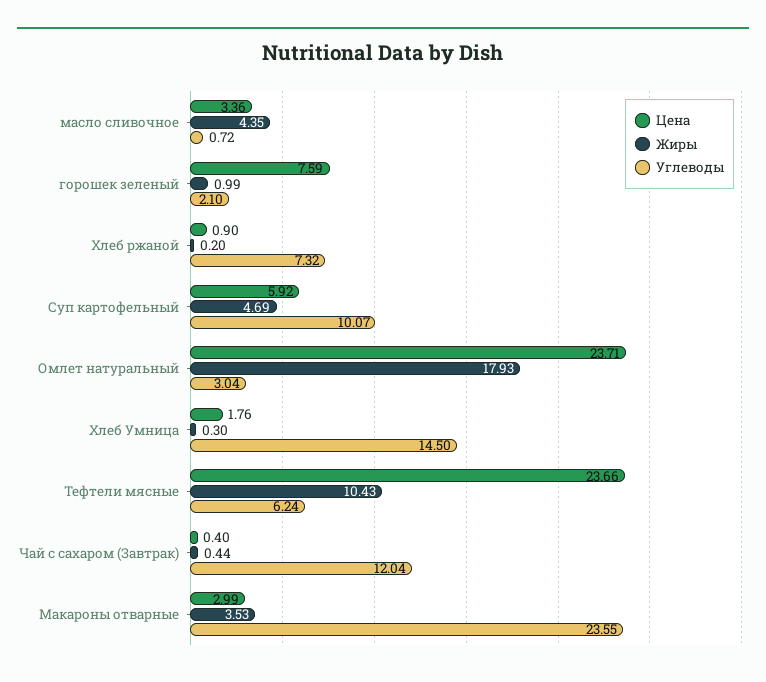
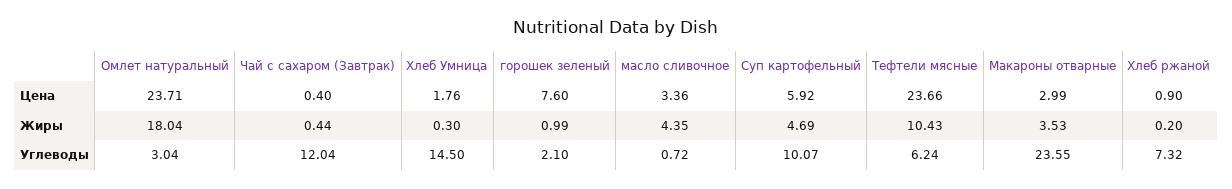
  {
    "Цена": {
      "масло сливочное": 3.36,
-     "горошек зеленый": 7.59,
+     "горошек зеленый": 7.6,
      "Хлеб ржаной": 0.9,
      "Суп картофельный": 5.92,
      "Омлет натуральный": 23.71,
      "Хлеб Умница": 1.76,
      "Тефтели мясные": 23.66,
      "Чай с сахаром (Завтрак)": 0.4,
      "Макароны отварные": 2.99
    },
    "Жиры": {
      "масло сливочное": 4.35,
      "горошек зеленый": 0.99,
      "Хлеб ржаной": 0.2,
      "Суп картофельный": 4.69,
-     "Омлет натуральный": 17.93,
+     "Омлет натуральный": 18.04,
      "Хлеб Умница": 0.3,
      "Тефтели мясные": 10.43,
      "Чай с сахаром (Завтрак)": 0.44,
      "Макароны отварные": 3.53
    },
    "Углеводы": {
      "масло сливочное": 0.72,
      "горошек зеленый": 2.1,
      "Хлеб ржаной": 7.32,
      "Суп картофельный": 10.07,
      "Омлет натуральный": 3.04,
      "Хлеб Умница": 14.5,
      "Тефтели мясные": 6.24,
      "Чай с сахаром (Завтрак)": 12.04,
      "Макароны отварные": 23.55
    }
  }

